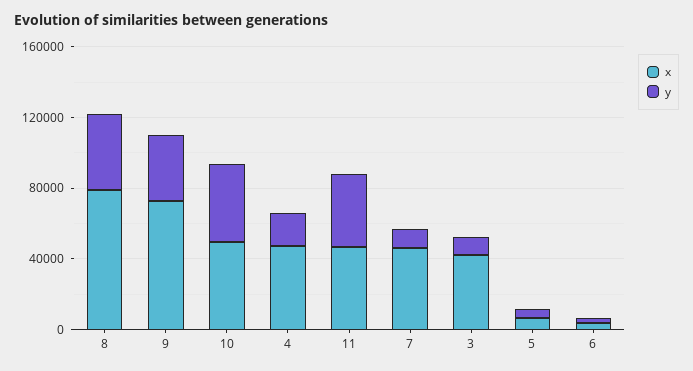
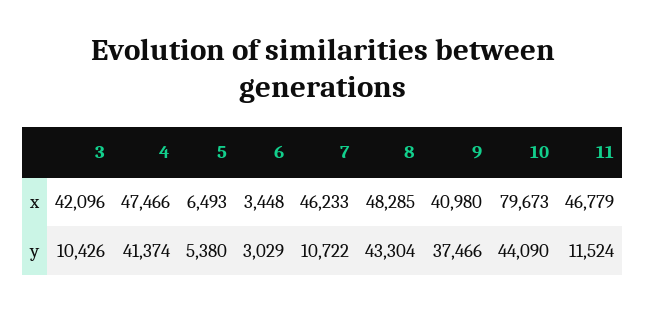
  {
    "x": {
-     "8": 80000,
+     "8": 48285,
-     "9": 70000,
+     "9": 40980,
-     "10": 50000,
+     "10": 79673,
      "4": 47466,
      "11": 46779,
      "7": 46233,
      "3": 42096,
      "5": 6493,
      "6": 3448
    },
    "y": {
      "8": 43304,
      "9": 37466,
      "10": 44090,
-     "4": 20000,
+     "4": 41374,
-     "11": 40000,
+     "11": 11524,
      "7": 10722,
      "3": 10426,
      "5": 5380,
      "6": 3029
    }
  }

